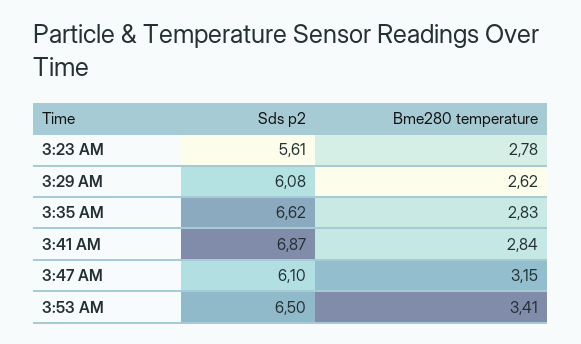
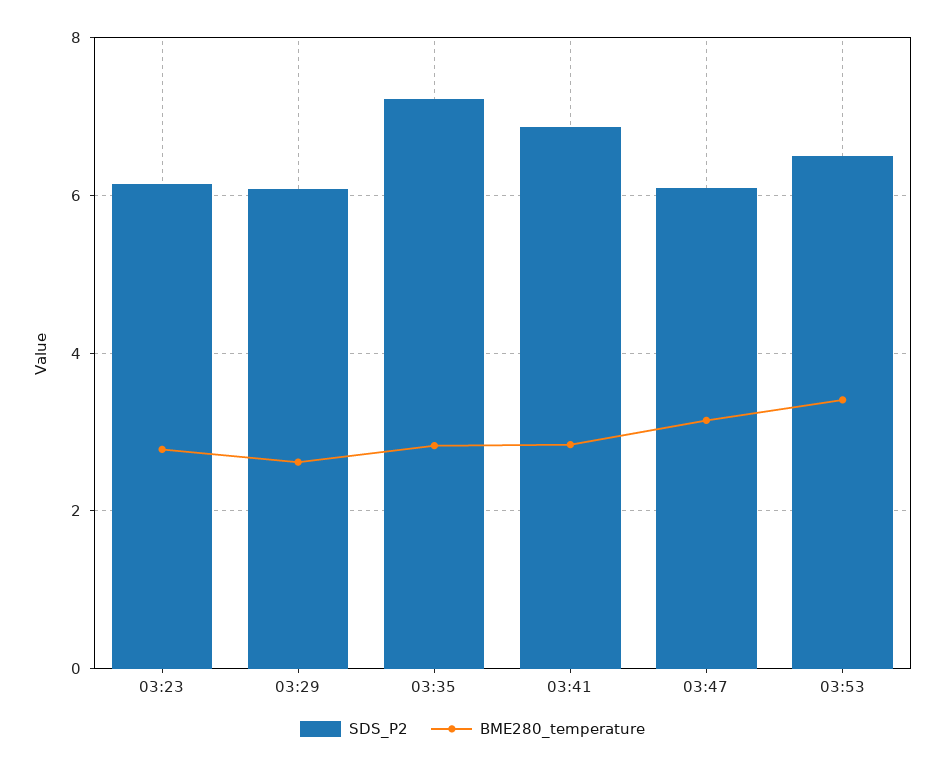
  {
    "Sds p2": {
-     "3:23 AM": 5.61,
+     "3:23 AM": 6.2,
      "3:29 AM": 6.08,
-     "3:35 AM": 6.62,
+     "3:35 AM": 7.2,
      "3:41 AM": 6.87,
      "3:47 AM": 6.1,
      "3:53 AM": 6.5
    },
    "Bme280 temperature": {
      "3:23 AM": 2.78,
      "3:29 AM": 2.62,
      "3:35 AM": 2.83,
      "3:41 AM": 2.84,
      "3:47 AM": 3.15,
      "3:53 AM": 3.41
    }
  }

